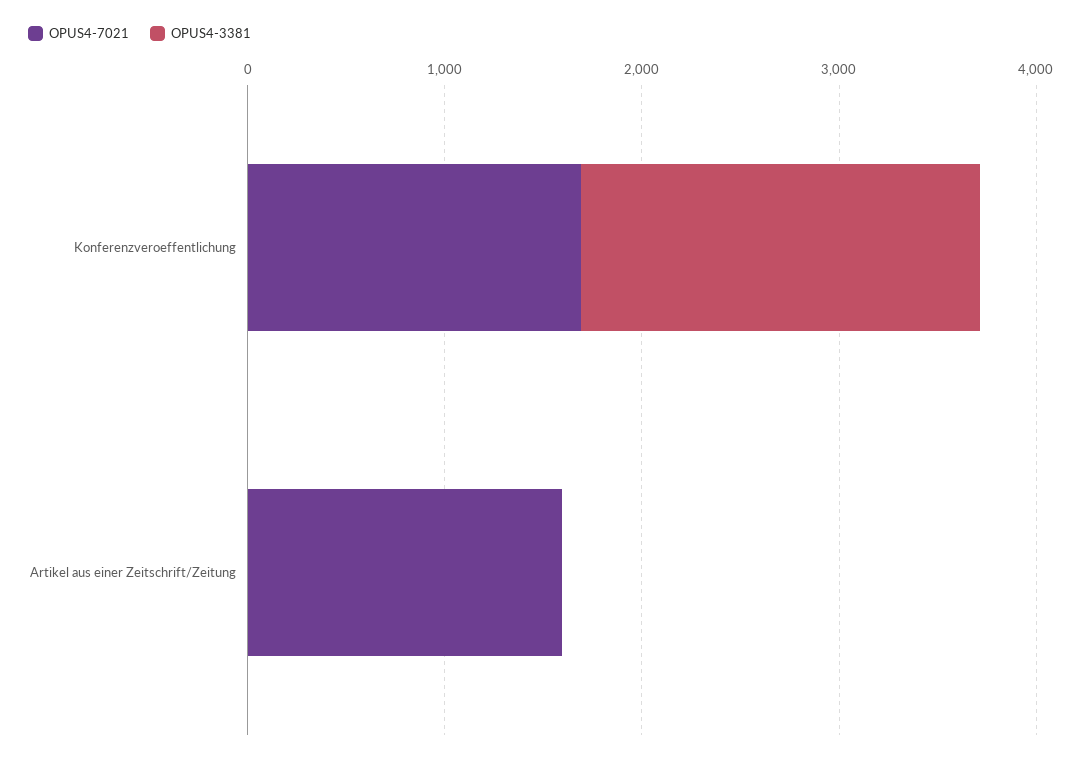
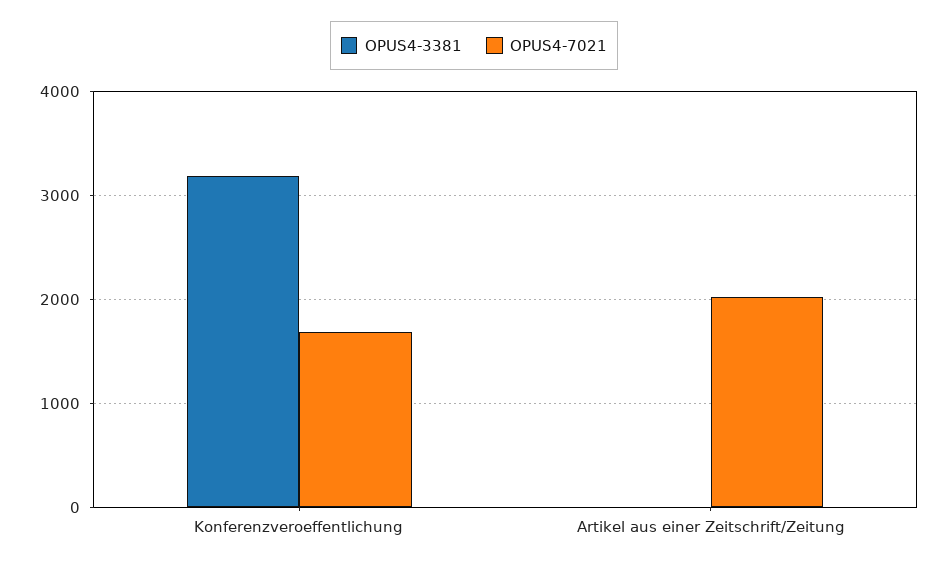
  {
    "OPUS4-7021": {
      "Konferenzveroeffentlichung": 1700,
-     "Artikel aus einer Zeitschrift/Zeitung": 1600
+     "Artikel aus einer Zeitschrift/Zeitung": 2000
    },
    "OPUS4-3381": {
-     "Konferenzveroeffentlichung": 2000,
+     "Konferenzveroeffentlichung": 3200,
      "Artikel aus einer Zeitschrift/Zeitung": 0
    }
  }

